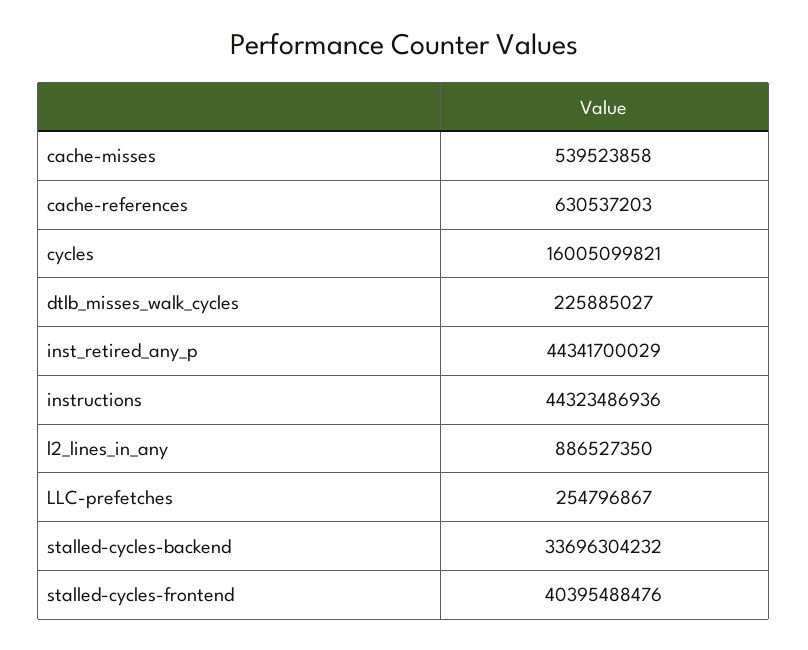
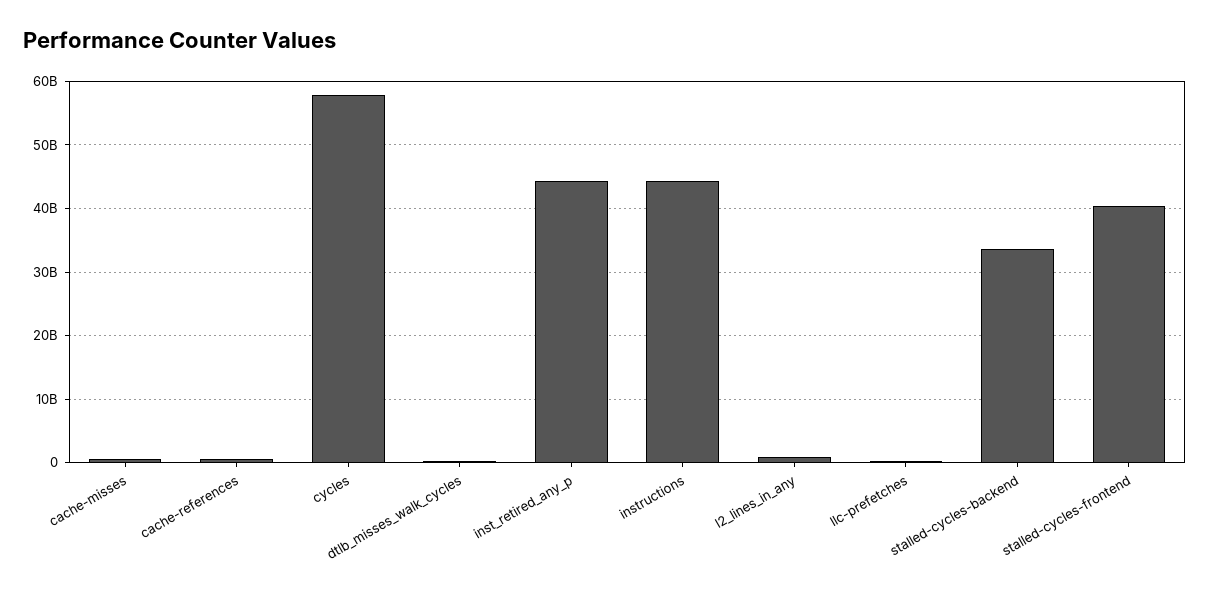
  {
    "cache-misses": 539523858,
    "cache-references": 630537203,
-   "cycles": 16005099821,
+   "cycles": 58000000000,
    "dtlb_misses_walk_cycles": 225885027,
    "inst_retired_any_p": 44341700029,
    "instructions": 44323486936,
    "l2_lines_in_any": 886527350,
    "LLC-prefetches": 254796867,
    "stalled-cycles-backend": 33696304232,
    "stalled-cycles-frontend": 40395488476
  }

